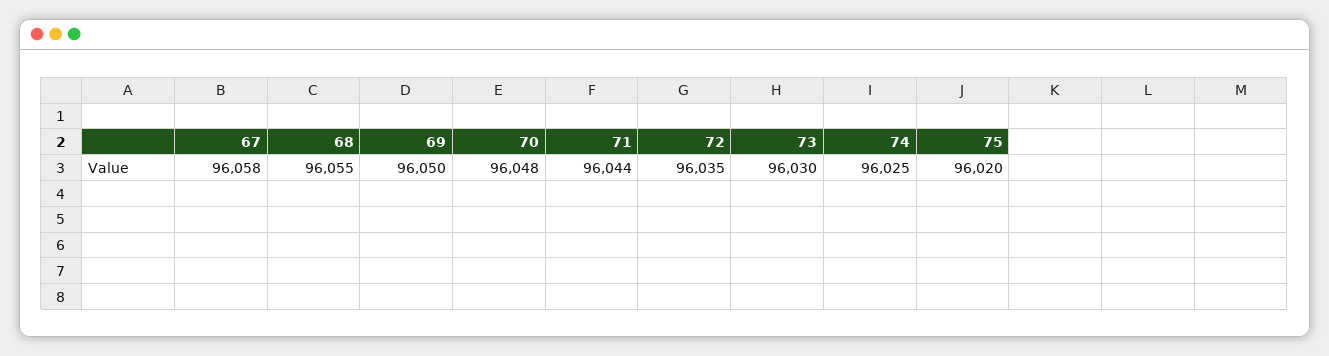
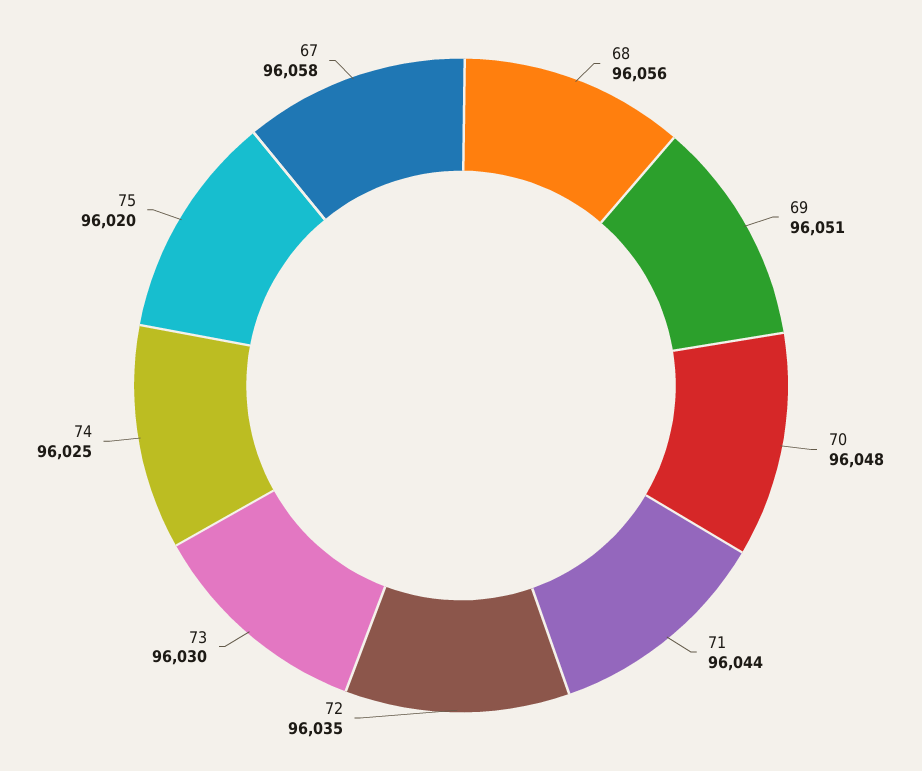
  {
    "67": 96058,
-   "68": 96055,
+   "68": 96056,
-   "69": 96050,
+   "69": 96051,
    "70": 96048,
    "71": 96044,
    "72": 96035,
    "73": 96030,
    "74": 96025,
    "75": 96020
  }

